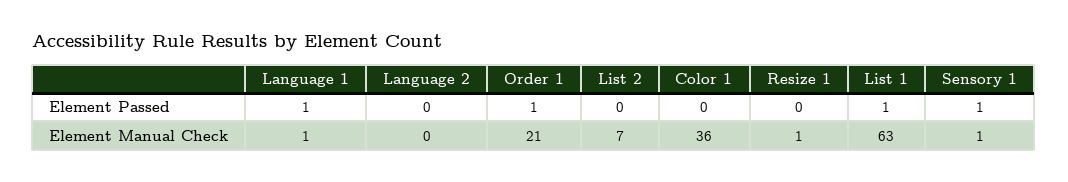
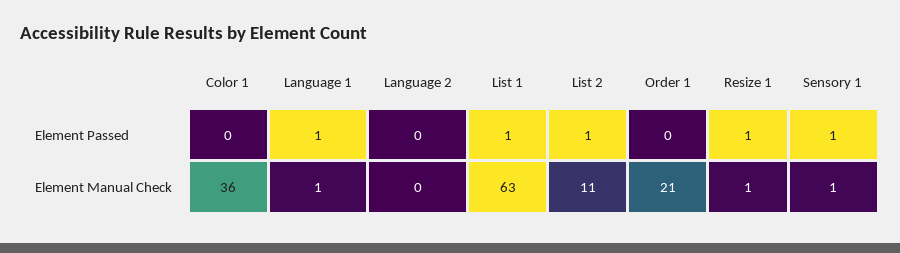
  {
    "Language 1": {
      "Element Passed": 1,
      "Element Manual Check": 1
    },
    "Language 2": {
      "Element Passed": 0,
      "Element Manual Check": 0
    },
    "Order 1": {
-     "Element Passed": 1,
+     "Element Passed": 0,
      "Element Manual Check": 21
    },
    "List 2": {
-     "Element Passed": 0,
+     "Element Passed": 1,
-     "Element Manual Check": 7
+     "Element Manual Check": 11
    },
    "Color 1": {
      "Element Passed": 0,
      "Element Manual Check": 36
    },
    "Resize 1": {
-     "Element Passed": 0,
+     "Element Passed": 1,
      "Element Manual Check": 1
    },
    "List 1": {
      "Element Passed": 1,
      "Element Manual Check": 63
    },
    "Sensory 1": {
      "Element Passed": 1,
      "Element Manual Check": 1
    }
  }

